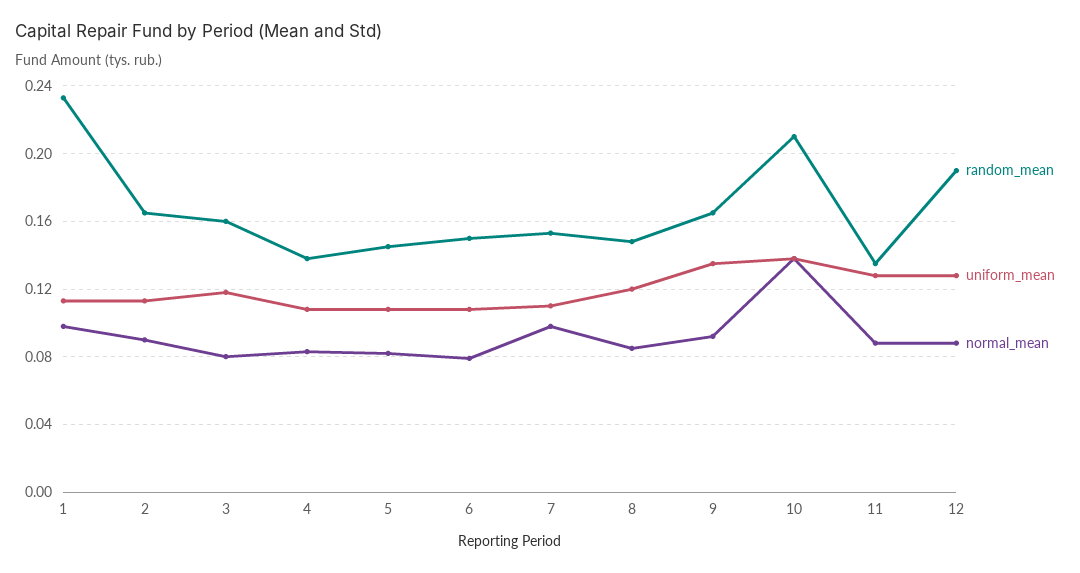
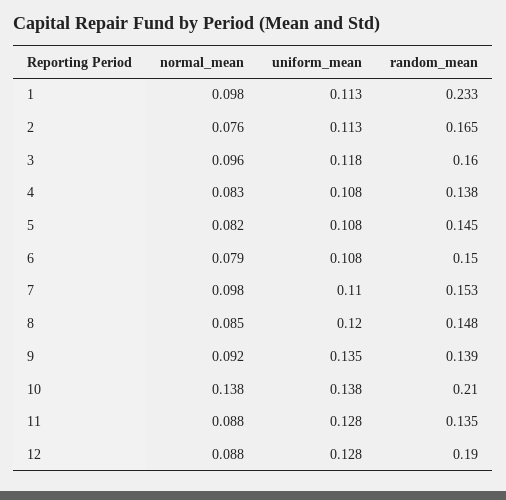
  {
    "random_mean": {
      "1": 0.233,
      "2": 0.165,
      "3": 0.16,
      "4": 0.138,
      "5": 0.145,
      "6": 0.15,
      "7": 0.153,
      "8": 0.148,
-     "9": 0.165,
+     "9": 0.139,
      "10": 0.21,
      "11": 0.135,
      "12": 0.19
    },
    "uniform_mean": {
      "1": 0.113,
      "2": 0.113,
      "3": 0.118,
      "4": 0.108,
      "5": 0.108,
      "6": 0.108,
      "7": 0.11,
      "8": 0.12,
      "9": 0.135,
      "10": 0.138,
      "11": 0.128,
      "12": 0.128
    },
    "normal_mean": {
      "1": 0.098,
-     "2": 0.09,
+     "2": 0.076,
-     "3": 0.08,
+     "3": 0.096,
      "4": 0.083,
      "5": 0.082,
      "6": 0.079,
      "7": 0.098,
      "8": 0.085,
      "9": 0.092,
      "10": 0.138,
      "11": 0.088,
      "12": 0.088
    }
  }

